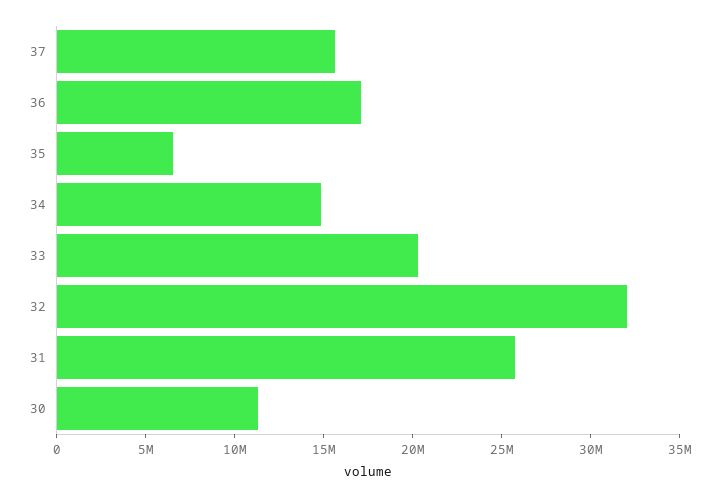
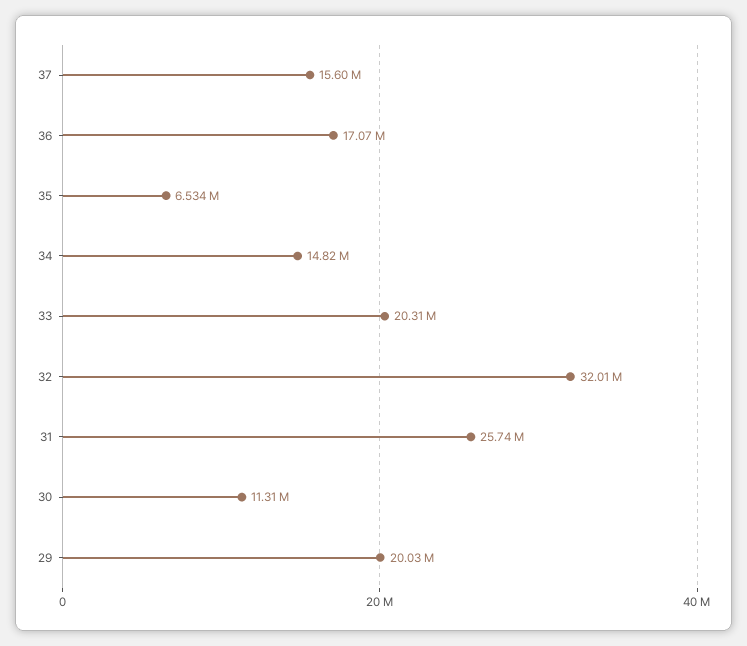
  {
    "37": 15600000,
    "36": 17070000,
    "35": 6534000,
    "34": 14820000,
    "33": 20310000,
    "32": 32010000,
    "31": 25740000,
-   "30": 11310000
+   "30": 11310000,
+   "29": 20030000
  }

